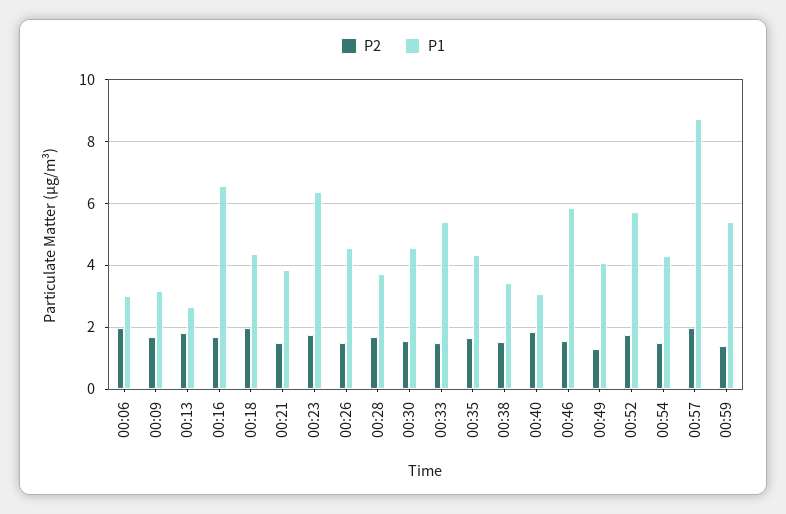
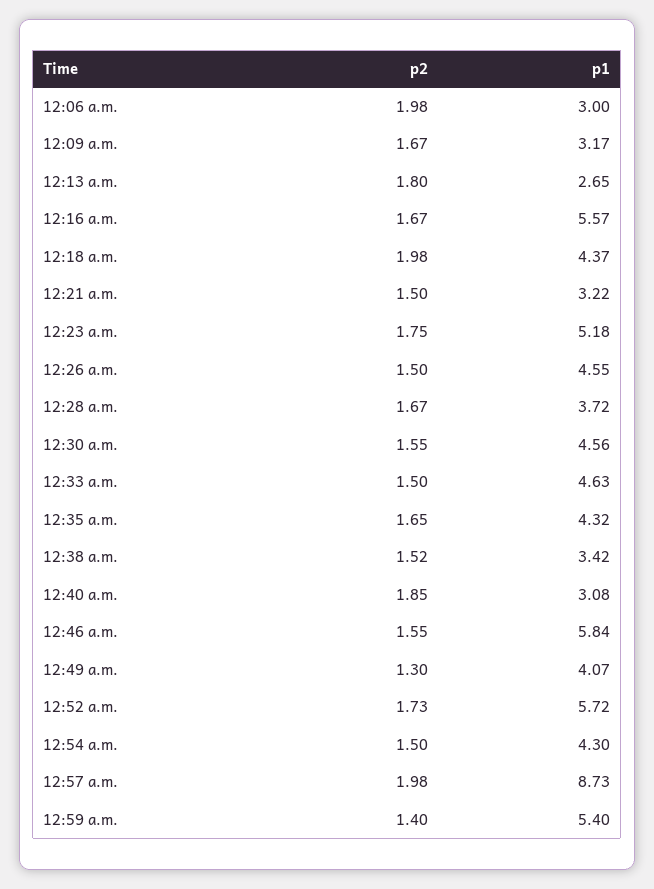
  {
    "P2": {
      "00:06": 1.98,
      "00:09": 1.67,
      "00:13": 1.8,
      "00:16": 1.67,
      "00:18": 1.98,
      "00:21": 1.5,
      "00:23": 1.75,
      "00:26": 1.5,
      "00:28": 1.67,
      "00:30": 1.55,
      "00:33": 1.5,
      "00:35": 1.65,
      "00:38": 1.52,
      "00:40": 1.85,
      "00:46": 1.55,
      "00:49": 1.3,
      "00:52": 1.73,
      "00:54": 1.5,
      "00:57": 1.98,
      "00:59": 1.4
    },
    "P1": {
      "00:06": 3,
      "00:09": 3.17,
      "00:13": 2.65,
-     "00:16": 6.6,
+     "00:16": 5.57,
      "00:18": 4.37,
-     "00:21": 3.8,
+     "00:21": 3.22,
-     "00:23": 6.4,
+     "00:23": 5.18,
      "00:26": 4.55,
      "00:28": 3.72,
      "00:30": 4.56,
-     "00:33": 5.4,
+     "00:33": 4.63,
      "00:35": 4.32,
      "00:38": 3.42,
      "00:40": 3.08,
      "00:46": 5.84,
      "00:49": 4.07,
      "00:52": 5.72,
      "00:54": 4.3,
      "00:57": 8.73,
      "00:59": 5.4
    }
  }

